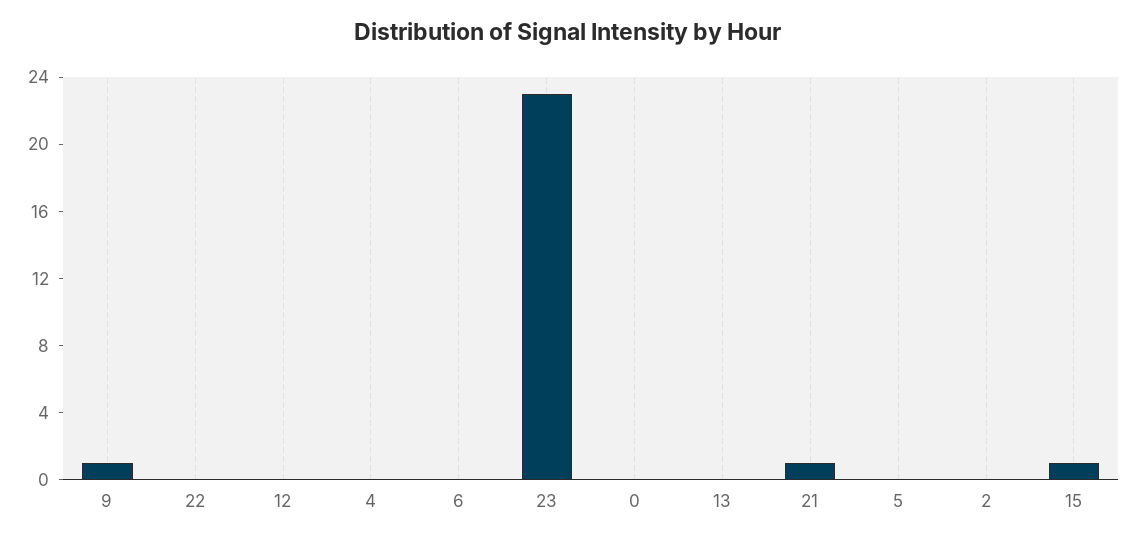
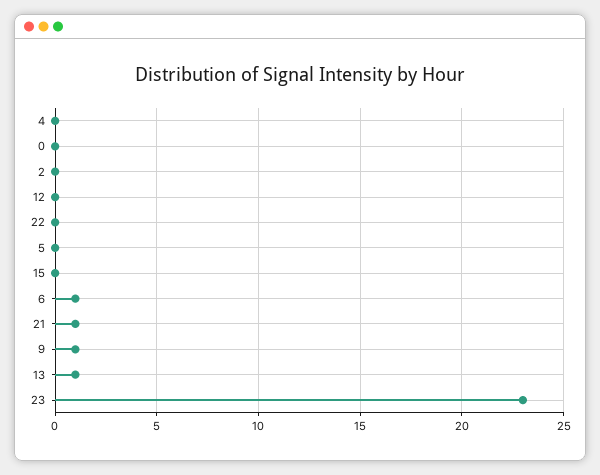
  {
    "9": 1,
    "22": 0,
    "12": 0,
    "4": 0,
-   "6": 0,
+   "6": 1,
    "23": 23,
    "0": 0,
-   "13": 0,
+   "13": 1,
    "21": 1,
    "5": 0,
    "2": 0,
-   "15": 1
+   "15": 0
  }

